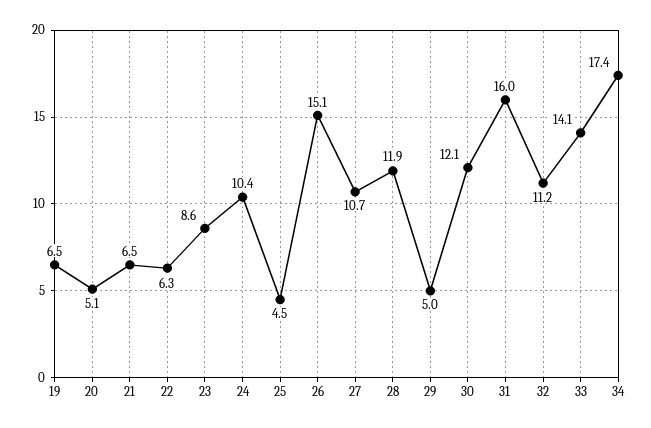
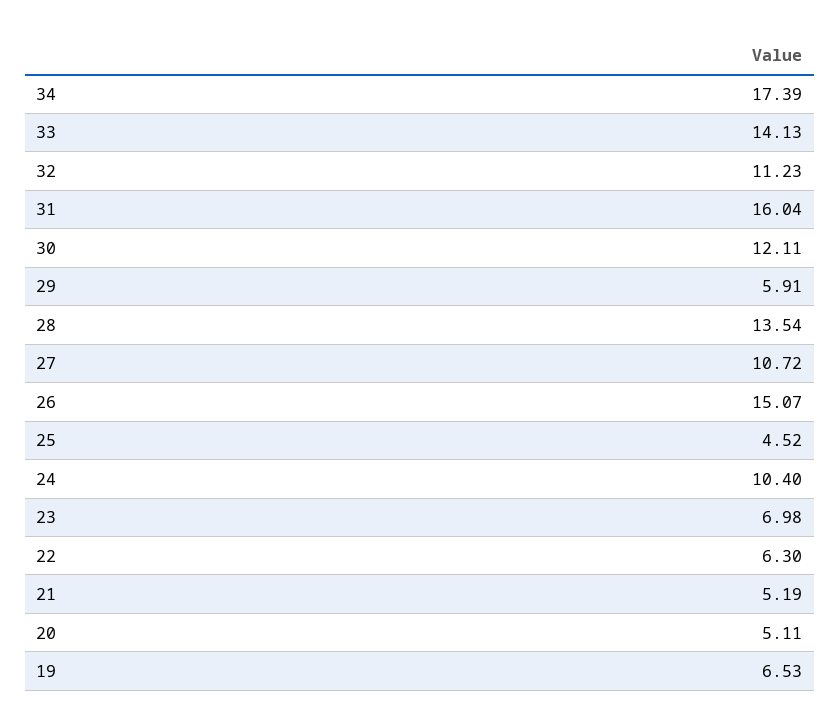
  {
    "19": 6.53,
    "20": 5.11,
-   "21": 6.5,
+   "21": 5.19,
    "22": 6.3,
-   "23": 8.6,
+   "23": 6.98,
    "24": 10.4,
    "25": 4.52,
    "26": 15.07,
    "27": 10.72,
-   "28": 11.9,
+   "28": 13.54,
-   "29": 5,
+   "29": 5.91,
    "30": 12.11,
    "31": 16.04,
    "32": 11.23,
    "33": 14.13,
    "34": 17.39
  }

